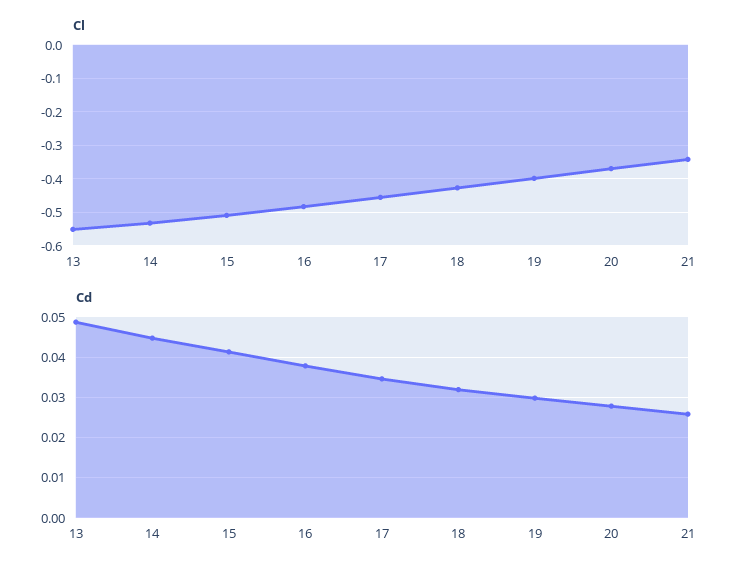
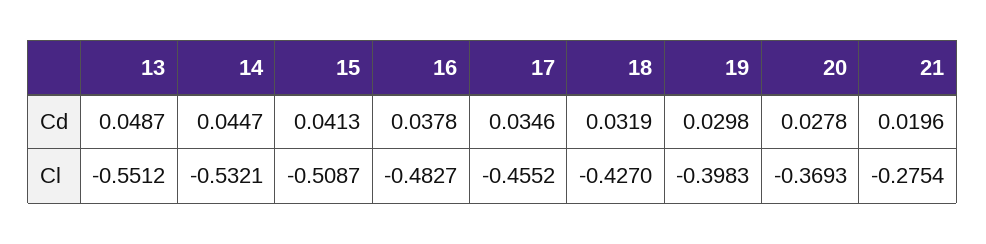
  {
    "Cl": {
      "13": -0.5512,
      "14": -0.5321,
      "15": -0.5087,
      "16": -0.4827,
      "17": -0.4552,
      "18": -0.427,
      "19": -0.3983,
      "20": -0.3693,
-     "21": -0.34
+     "21": -0.2754
    },
    "Cd": {
      "13": 0.0487,
      "14": 0.0447,
      "15": 0.0413,
      "16": 0.0378,
      "17": 0.0346,
      "18": 0.0319,
      "19": 0.0298,
      "20": 0.0278,
-     "21": 0.026
+     "21": 0.0196
    }
  }

